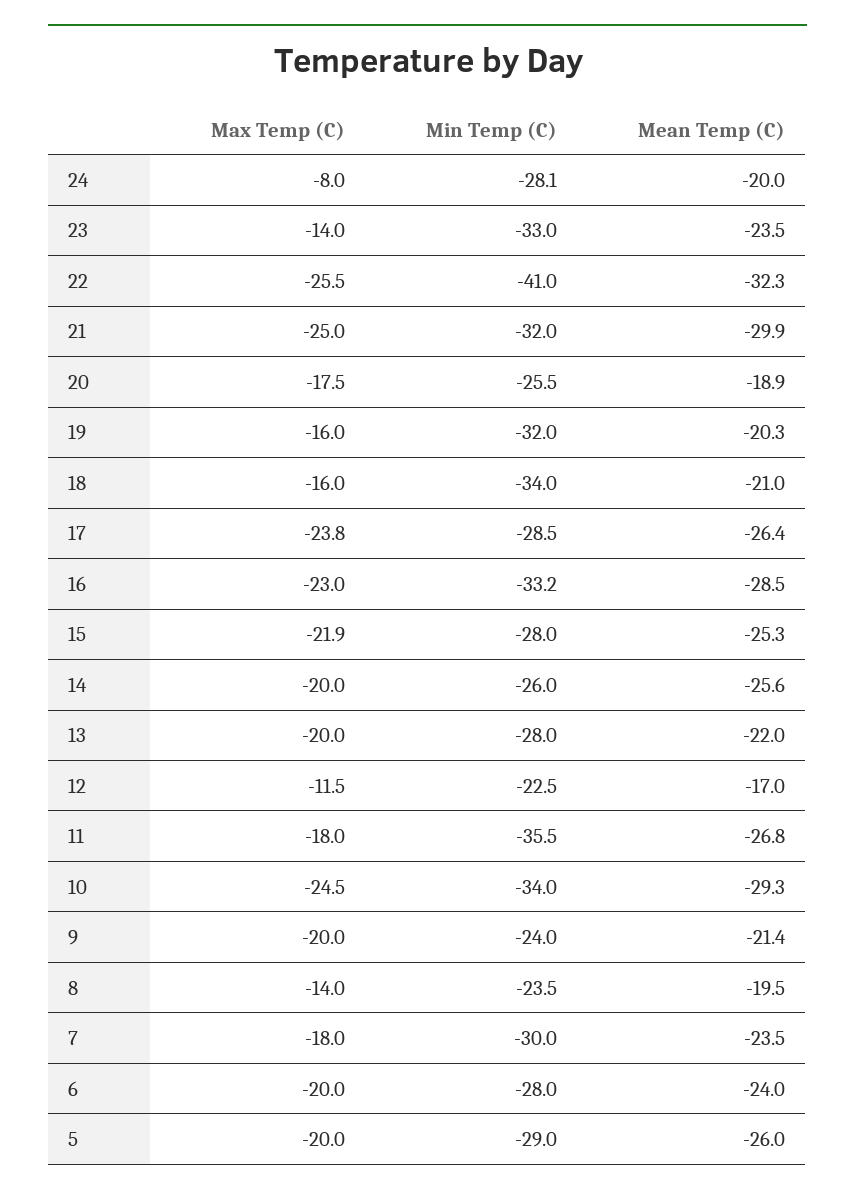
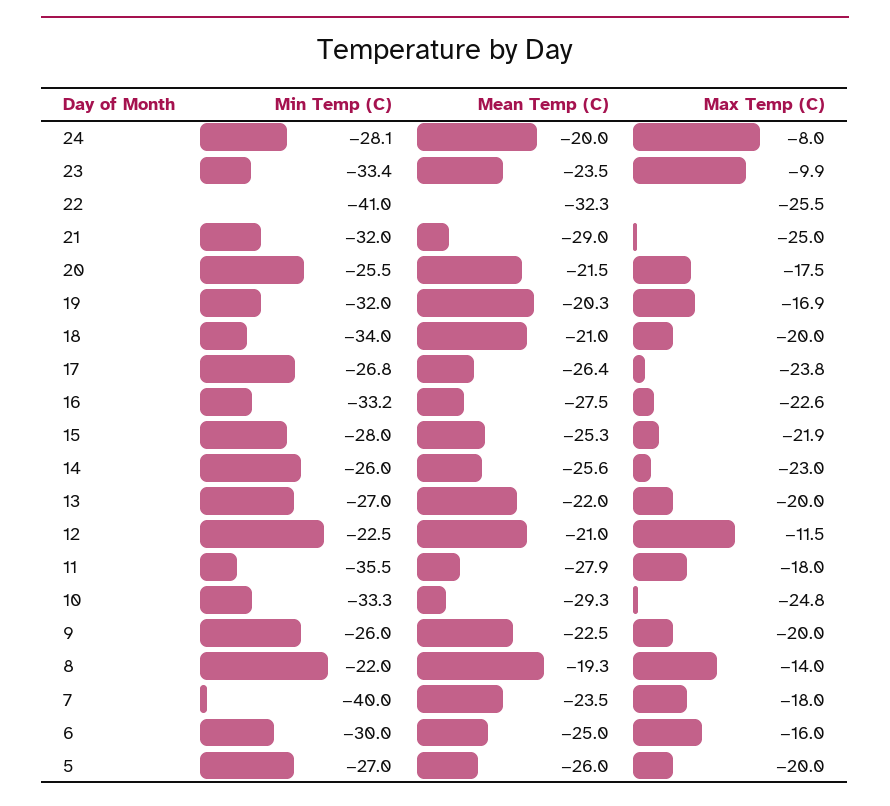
  {
    "Max Temp (C)": {
      "24": -8,
-     "23": -14,
+     "23": -9.9,
      "22": -25.5,
      "21": -25,
      "20": -17.5,
-     "19": -16,
+     "19": -16.9,
-     "18": -16,
+     "18": -20,
      "17": -23.8,
-     "16": -23,
+     "16": -22.6,
      "15": -21.9,
-     "14": -20,
+     "14": -23,
      "13": -20,
      "12": -11.5,
      "11": -18,
-     "10": -24.5,
+     "10": -24.8,
      "9": -20,
      "8": -14,
      "7": -18,
-     "6": -20,
+     "6": -16,
      "5": -20
    },
    "Min Temp (C)": {
      "24": -28.1,
-     "23": -33,
+     "23": -33.4,
      "22": -41,
      "21": -32,
      "20": -25.5,
      "19": -32,
      "18": -34,
-     "17": -28.5,
+     "17": -26.8,
      "16": -33.2,
      "15": -28,
      "14": -26,
-     "13": -28,
+     "13": -27,
      "12": -22.5,
      "11": -35.5,
-     "10": -34,
+     "10": -33.3,
-     "9": -24,
+     "9": -26,
-     "8": -23.5,
+     "8": -22,
-     "7": -30,
+     "7": -40,
-     "6": -28,
+     "6": -30,
-     "5": -29
+     "5": -27
    },
    "Mean Temp (C)": {
      "24": -20,
      "23": -23.5,
      "22": -32.3,
-     "21": -29.9,
+     "21": -29,
-     "20": -18.9,
+     "20": -21.5,
      "19": -20.3,
      "18": -21,
      "17": -26.4,
-     "16": -28.5,
+     "16": -27.5,
      "15": -25.3,
      "14": -25.6,
      "13": -22,
-     "12": -17,
+     "12": -21,
-     "11": -26.8,
+     "11": -27.9,
      "10": -29.3,
-     "9": -21.4,
+     "9": -22.5,
-     "8": -19.5,
+     "8": -19.3,
      "7": -23.5,
-     "6": -24,
+     "6": -25,
      "5": -26
    }
  }

